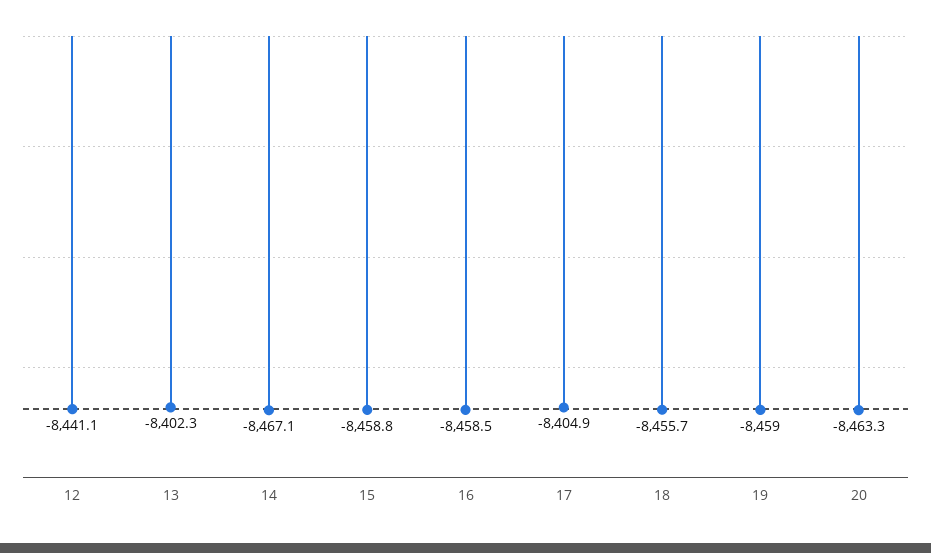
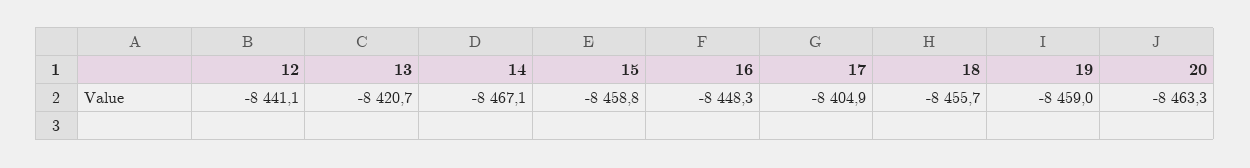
  {
    "12": -8441.1,
-   "13": -8402.3,
+   "13": -8420.7,
    "14": -8467.1,
    "15": -8458.8,
-   "16": -8458.5,
+   "16": -8448.3,
    "17": -8404.9,
    "18": -8455.7,
    "19": -8459,
    "20": -8463.3
  }

